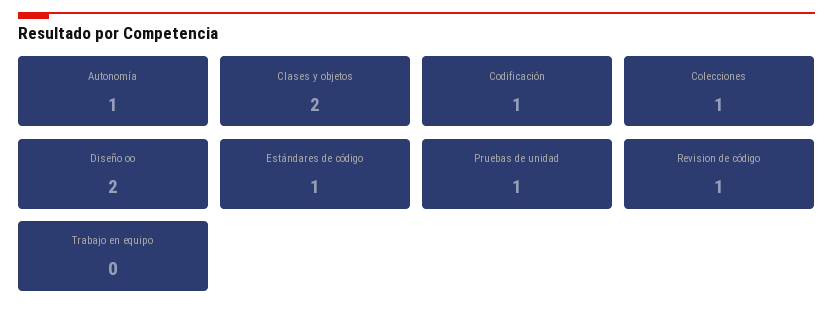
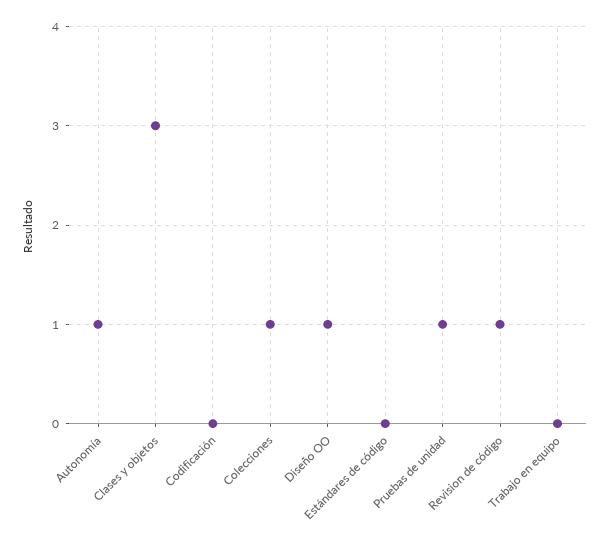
  {
    "Autonomía": 1,
-   "Clases y objetos": 2,
+   "Clases y objetos": 3,
-   "Codificación": 1,
+   "Codificación": 0,
    "Colecciones": 1,
-   "Diseño oo": 2,
+   "Diseño oo": 1,
-   "Estándares de código": 1,
+   "Estándares de código": 0,
    "Pruebas de unidad": 1,
    "Revision de código": 1,
    "Trabajo en equipo": 0
  }

